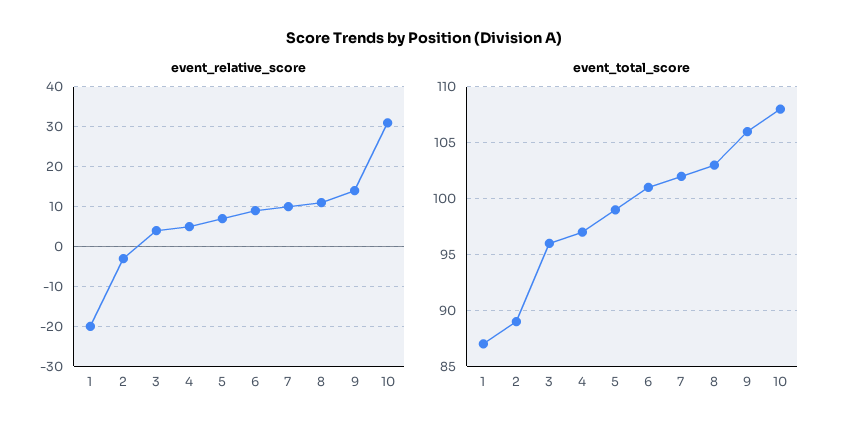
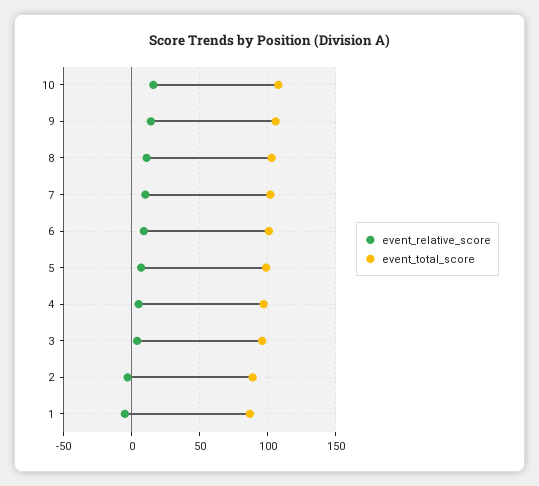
  {
    "event_relative_score": {
-     "1": -20,
+     "1": -5,
      "2": -5,
      "3": 5,
      "4": 5,
      "5": 5,
      "6": 10,
      "7": 10,
      "8": 10,
      "9": 15,
-     "10": 30
+     "10": 15
    },
    "event_total_score": {
      "1": 87,
      "2": 89,
      "3": 96,
      "4": 97,
      "5": 99,
      "6": 101,
      "7": 102,
      "8": 103,
      "9": 106,
      "10": 108
    }
  }

